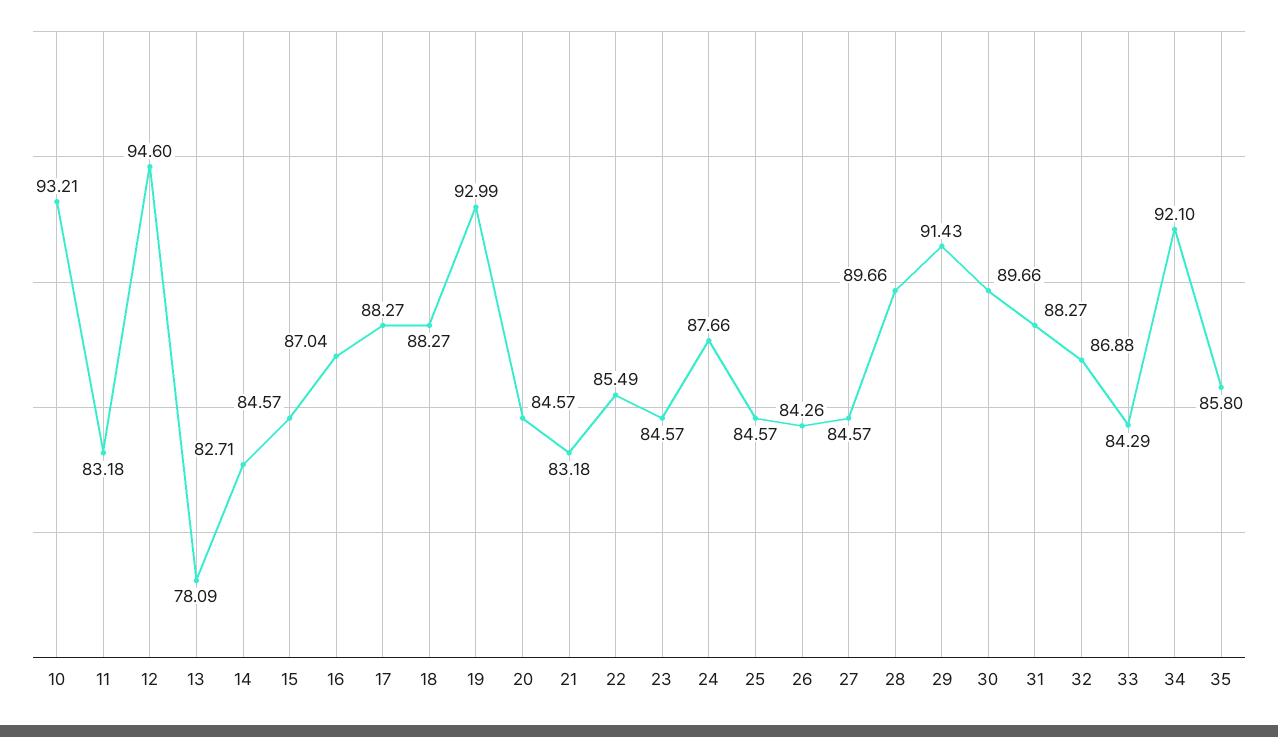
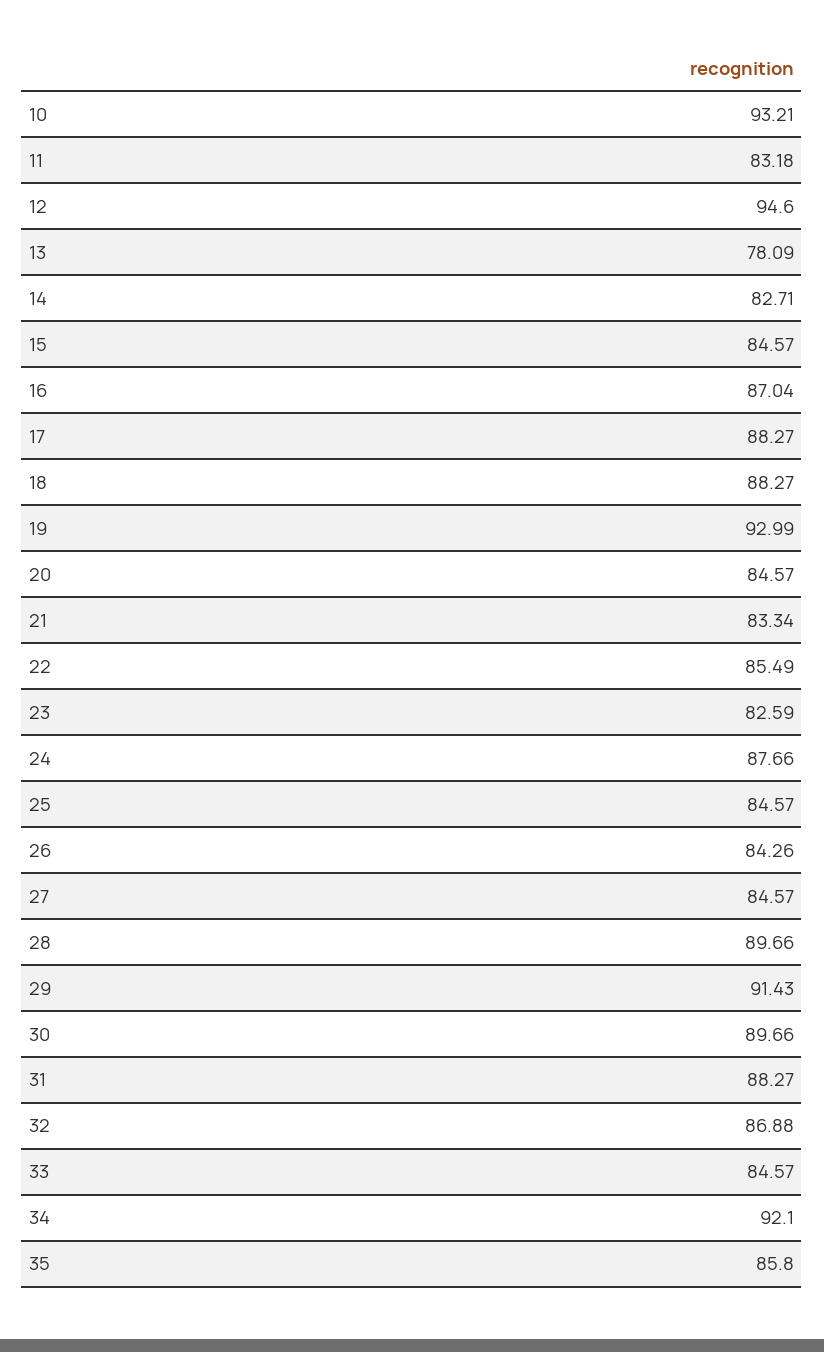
  {
    "10": 93.21,
    "11": 83.18,
    "12": 94.6,
    "13": 78.09,
    "14": 82.71,
    "15": 84.57,
    "16": 87.04,
    "17": 88.27,
    "18": 88.27,
    "19": 92.99,
    "20": 84.57,
-   "21": 83.18,
+   "21": 83.34,
    "22": 85.49,
-   "23": 84.57,
+   "23": 82.59,
    "24": 87.66,
    "25": 84.57,
    "26": 84.26,
    "27": 84.57,
    "28": 89.66,
    "29": 91.43,
    "30": 89.66,
    "31": 88.27,
    "32": 86.88,
-   "33": 84.29,
+   "33": 84.57,
    "34": 92.1,
    "35": 85.8
  }

